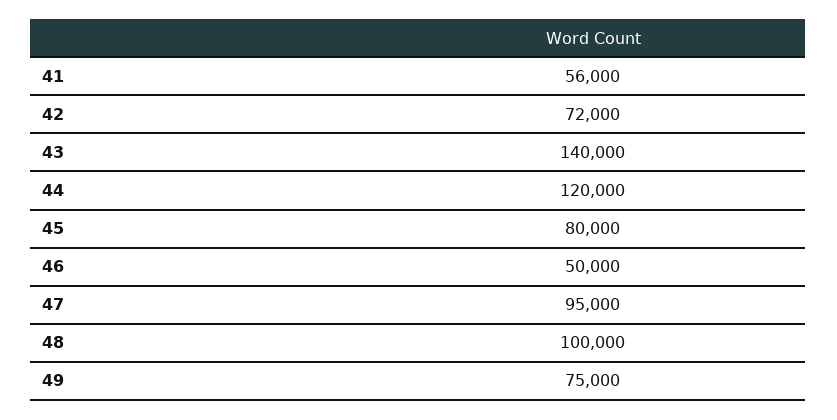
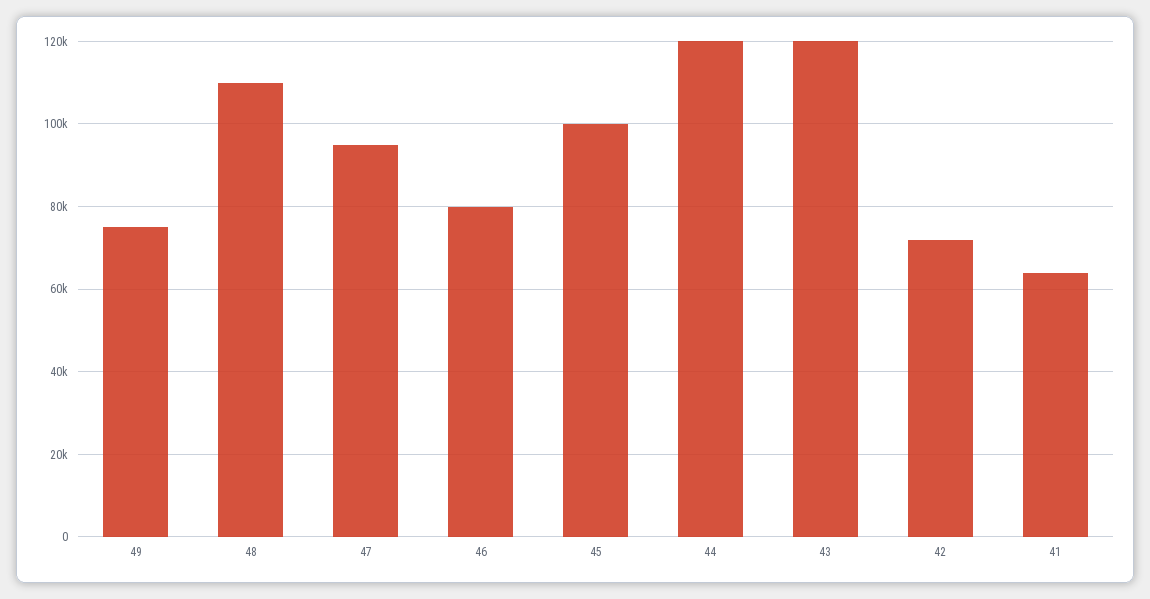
  {
-   "41": 56000,
+   "41": 64000,
    "42": 72000,
-   "43": 140000,
+   "43": 120000,
    "44": 120000,
-   "45": 80000,
+   "45": 100000,
-   "46": 50000,
+   "46": 80000,
    "47": 95000,
-   "48": 100000,
+   "48": 110000,
    "49": 75000
  }

